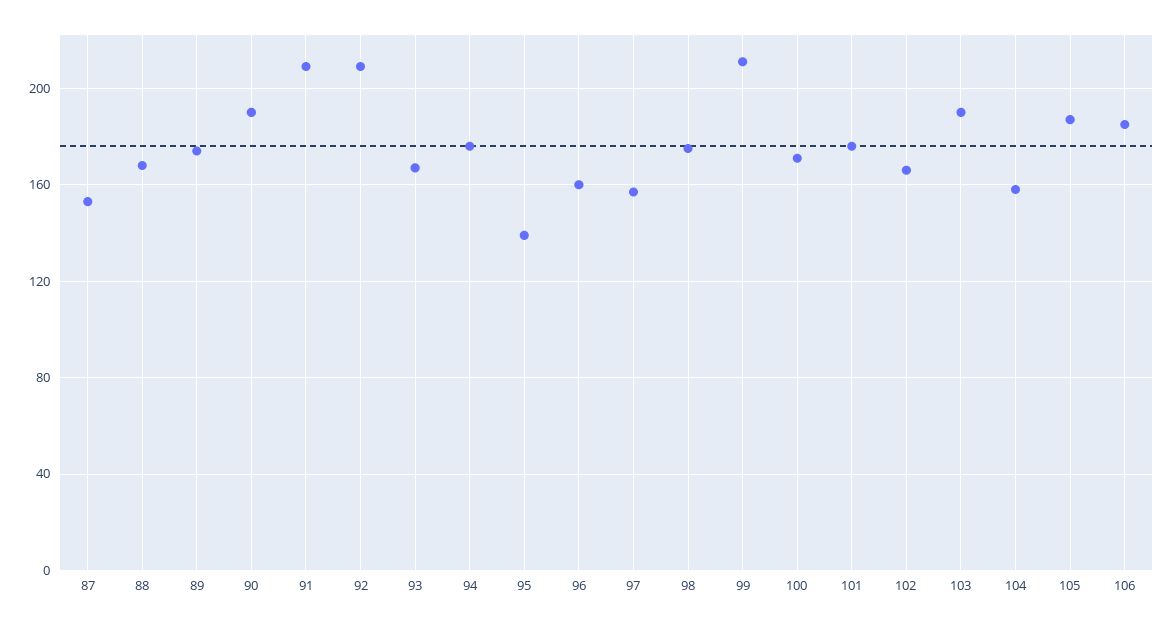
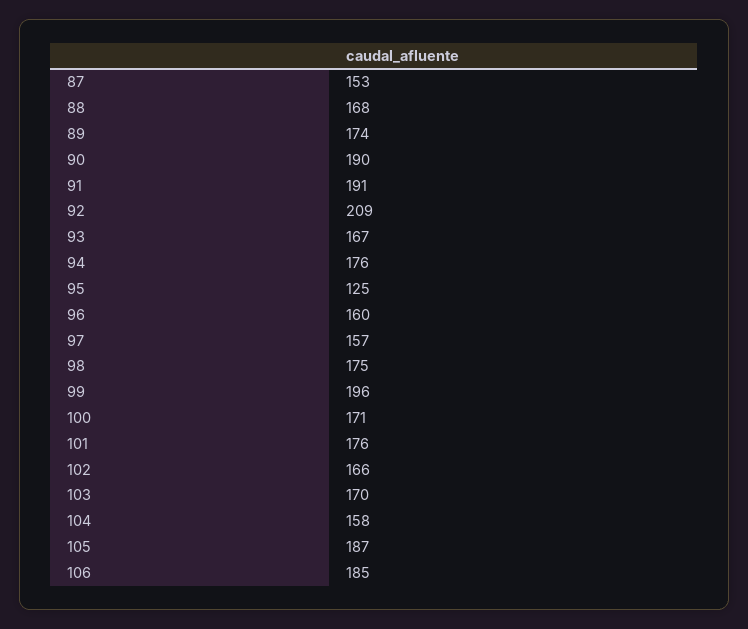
  {
    "87": 153,
    "88": 168,
    "89": 174,
    "90": 190,
-   "91": 210,
+   "91": 191,
    "92": 209,
    "93": 167,
    "94": 176,
-   "95": 140,
+   "95": 125,
    "96": 160,
    "97": 157,
    "98": 175,
-   "99": 210,
+   "99": 196,
    "100": 171,
    "101": 176,
    "102": 166,
-   "103": 190,
+   "103": 170,
    "104": 158,
    "105": 187,
    "106": 185
  }

